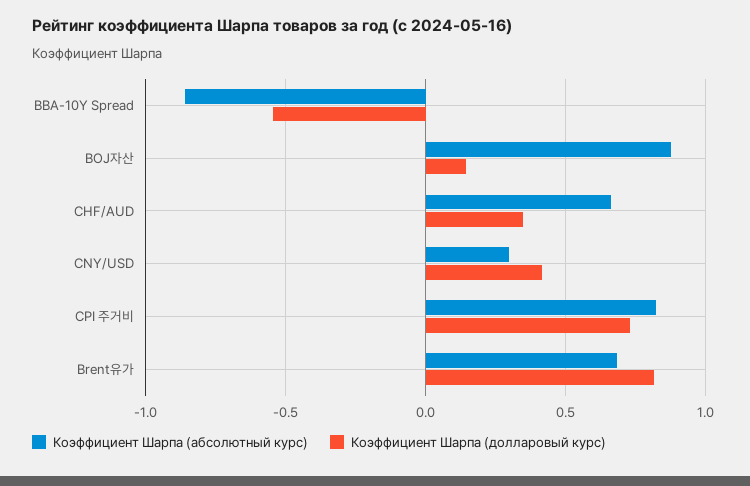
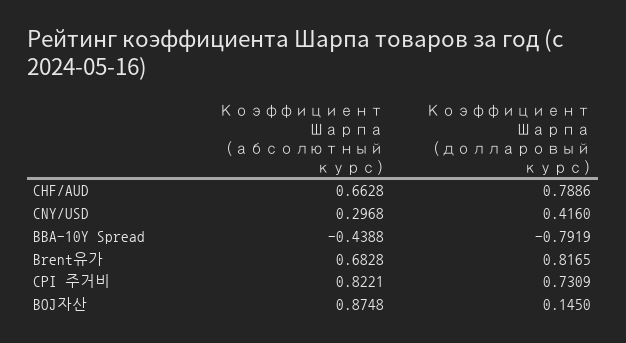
  {
    "Коэффициент Шарпа (абсолютный курс)": {
-     "BBA-10Y Spread": -0.85,
+     "BBA-10Y Spread": -0.4388,
      "BOJ자산": 0.8748,
      "CHF/AUD": 0.6628,
      "CNY/USD": 0.2968,
      "CPI 주거비": 0.8221,
      "Brent유가": 0.6828
    },
    "Коэффициент Шарпа (долларовый курс)": {
-     "BBA-10Y Spread": -0.55,
+     "BBA-10Y Spread": -0.7919,
      "BOJ자산": 0.145,
-     "CHF/AUD": 0.35,
+     "CHF/AUD": 0.7886,
      "CNY/USD": 0.416,
      "CPI 주거비": 0.7309,
      "Brent유가": 0.8165
    }
  }

